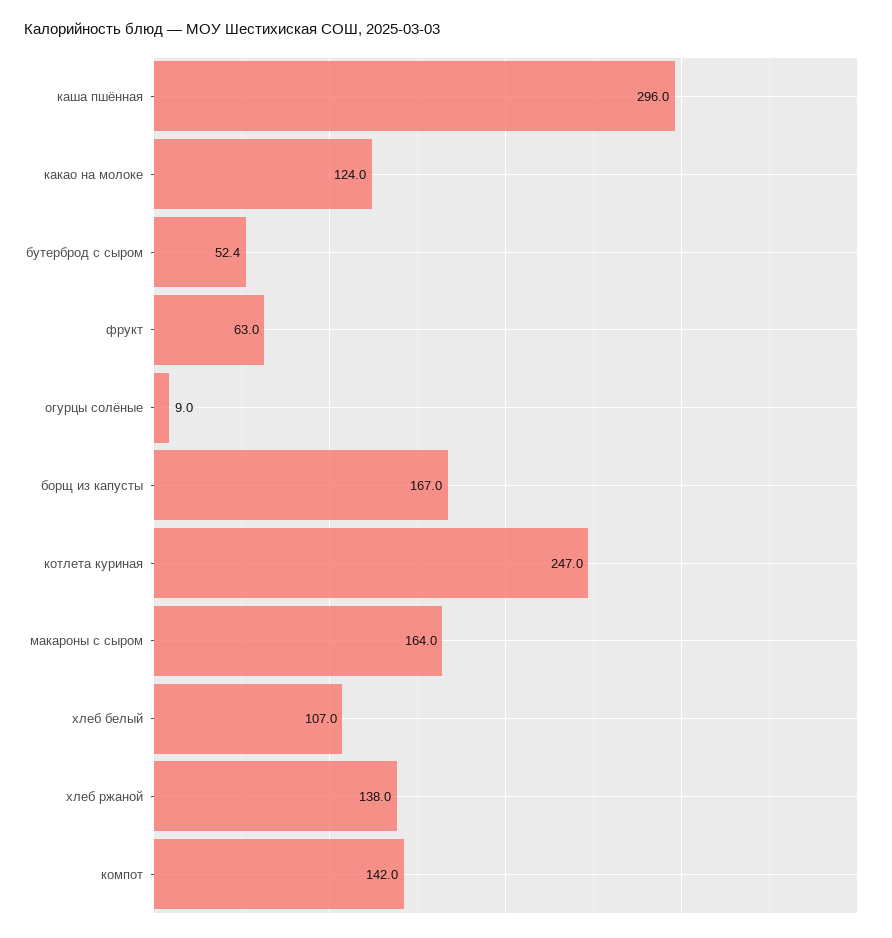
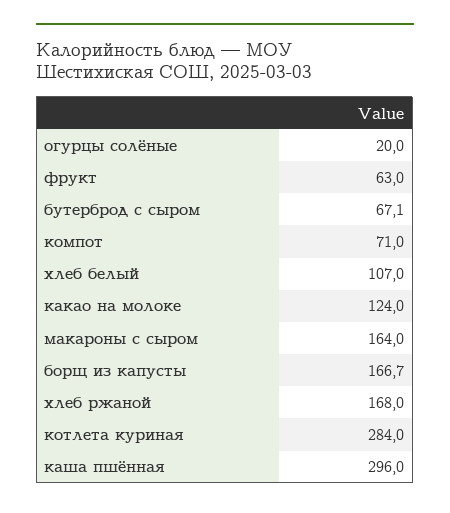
  {
    "каша пшённая": 296,
    "какао на молоке": 124,
-   "бутерброд с сыром": 52.4,
+   "бутерброд с сыром": 67.1,
    "фрукт": 63,
-   "огурцы солёные": 9,
+   "огурцы солёные": 20,
-   "борщ из капусты": 167,
+   "борщ из капусты": 166.7,
-   "котлета куриная": 247,
+   "котлета куриная": 284,
    "макароны с сыром": 164,
    "хлеб белый": 107,
-   "хлеб ржаной": 138,
+   "хлеб ржаной": 168,
-   "компот": 142
+   "компот": 71
  }

